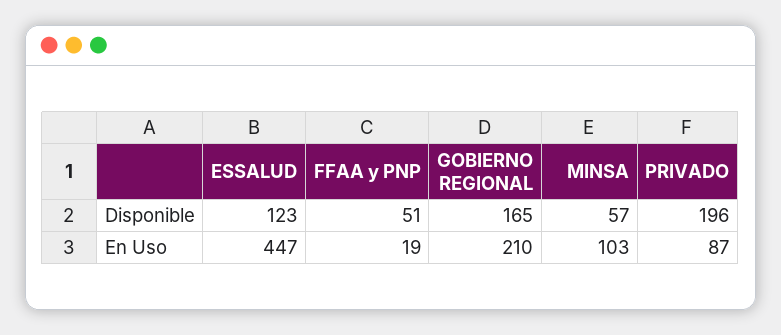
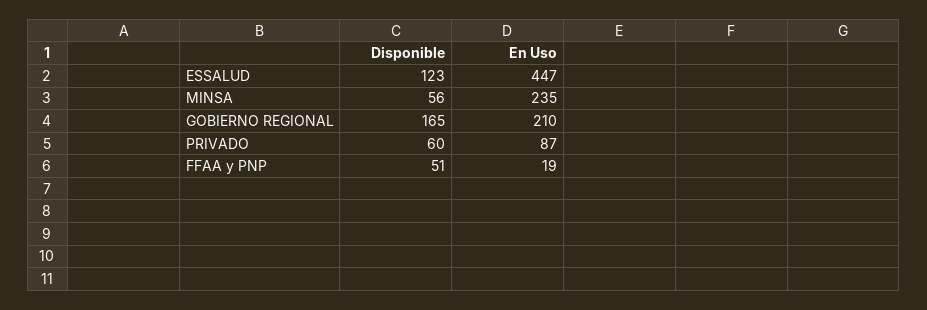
  {
    "ESSALUD": {
      "Disponible": 123,
      "En Uso": 447
    },
    "FFAA y PNP": {
      "Disponible": 51,
      "En Uso": 19
    },
    "GOBIERNO REGIONAL": {
      "Disponible": 165,
      "En Uso": 210
    },
    "MINSA": {
-     "Disponible": 57,
+     "Disponible": 56,
-     "En Uso": 103
+     "En Uso": 235
    },
    "PRIVADO": {
-     "Disponible": 196,
+     "Disponible": 60,
      "En Uso": 87
    }
  }

